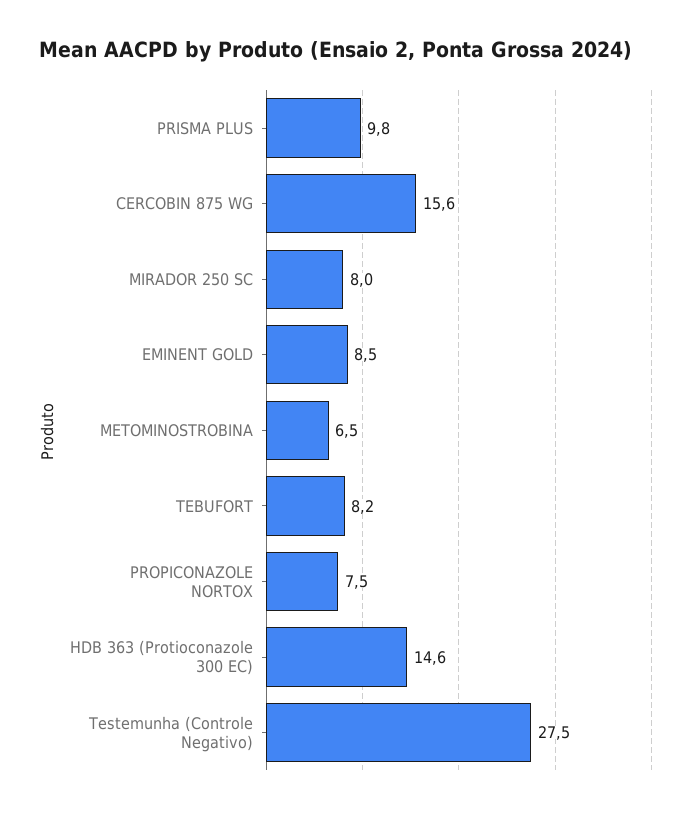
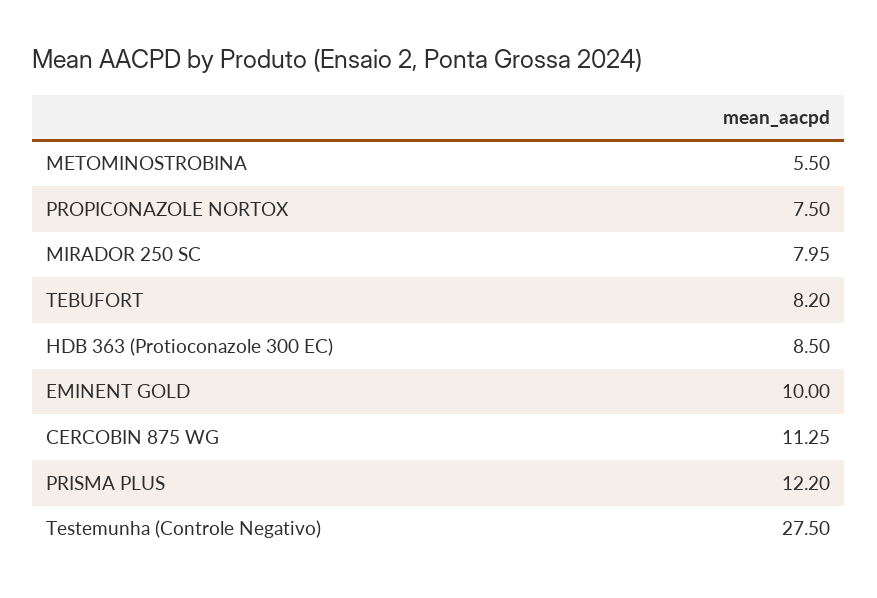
  {
-   "PRISMA PLUS": 9.8,
+   "PRISMA PLUS": 12.2,
-   "CERCOBIN 875 WG": 15.6,
+   "CERCOBIN 875 WG": 11.25,
    "MIRADOR 250 SC": 7.95,
-   "EMINENT GOLD": 8.5,
+   "EMINENT GOLD": 10,
-   "METOMINOSTROBINA": 6.5,
+   "METOMINOSTROBINA": 5.5,
    "TEBUFORT": 8.2,
    "PROPICONAZOLE NORTOX": 7.5,
-   "HDB 363 (Protioconazole 300 EC)": 14.6,
+   "HDB 363 (Protioconazole 300 EC)": 8.5,
    "Testemunha (Controle Negativo)": 27.5
  }

